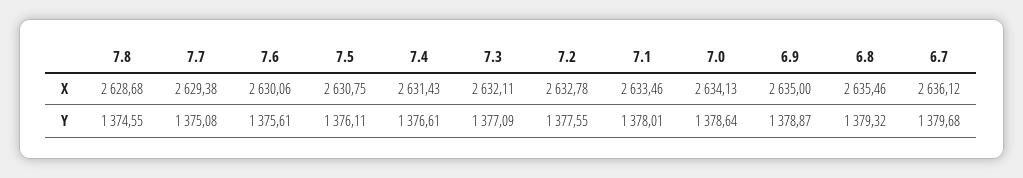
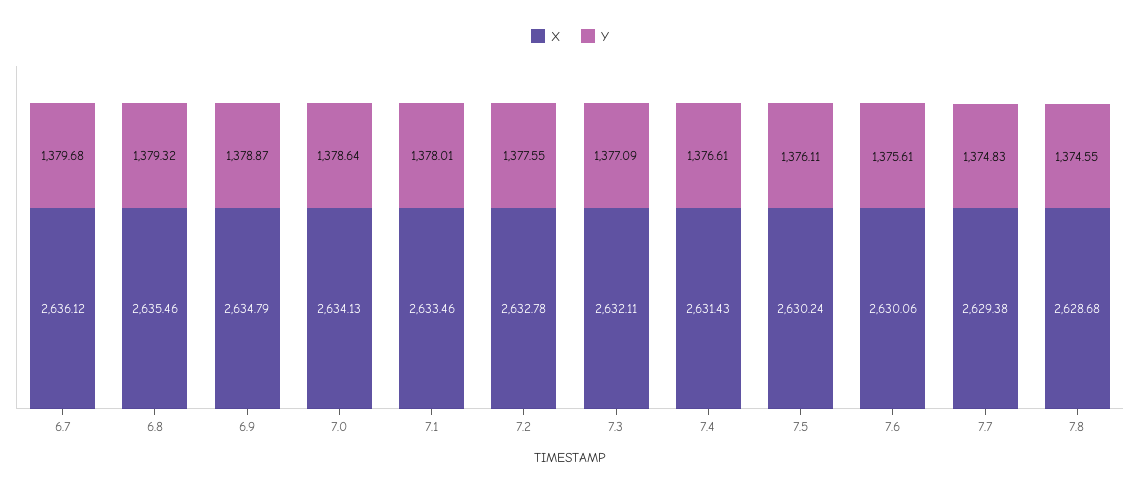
  {
    "X": {
      "7.8": 2628.68,
      "7.7": 2629.38,
      "7.6": 2630.06,
-     "7.5": 2630.75,
+     "7.5": 2630.24,
      "7.4": 2631.43,
      "7.3": 2632.11,
      "7.2": 2632.78,
      "7.1": 2633.46,
      "7.0": 2634.13,
-     "6.9": 2635,
+     "6.9": 2634.79,
      "6.8": 2635.46,
      "6.7": 2636.12
    },
    "Y": {
      "7.8": 1374.55,
-     "7.7": 1375.08,
+     "7.7": 1374.83,
      "7.6": 1375.61,
      "7.5": 1376.11,
      "7.4": 1376.61,
      "7.3": 1377.09,
      "7.2": 1377.55,
      "7.1": 1378.01,
      "7.0": 1378.64,
      "6.9": 1378.87,
      "6.8": 1379.32,
      "6.7": 1379.68
    }
  }

